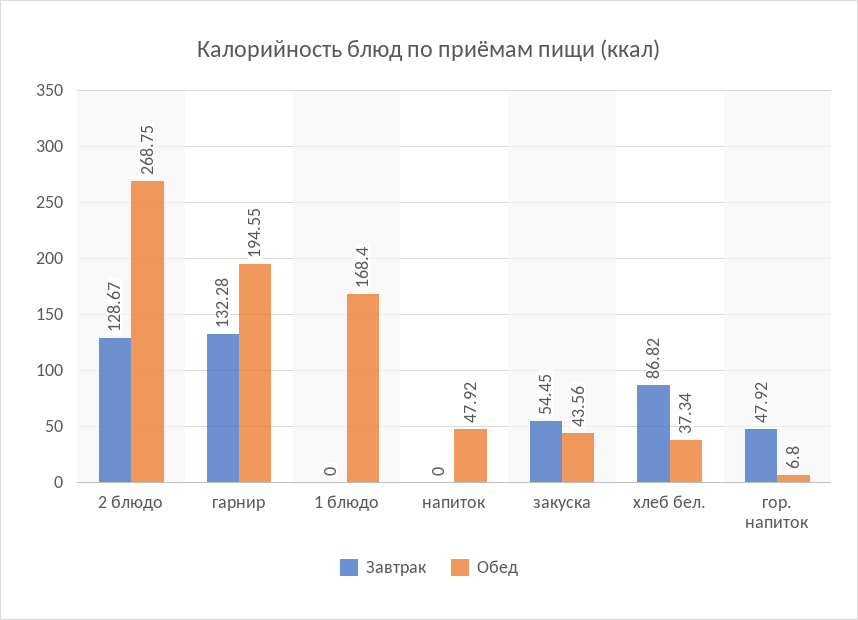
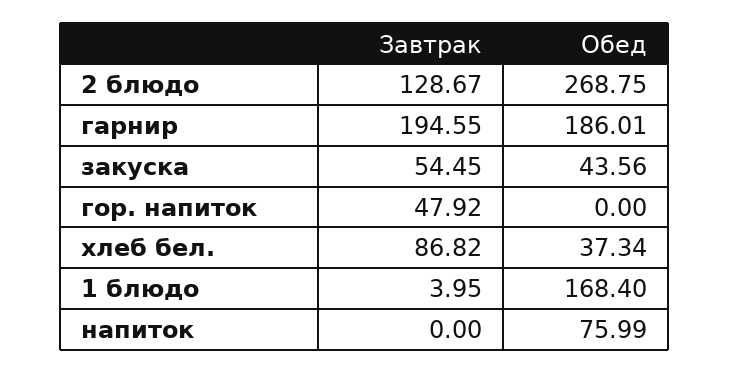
  {
    "Завтрак": {
      "2 блюдо": 128.67,
-     "гарнир": 132.28,
+     "гарнир": 194.55,
-     "1 блюдо": 0,
+     "1 блюдо": 3.95,
      "напиток": 0,
      "закуска": 54.45,
      "хлеб бел.": 86.82,
      "гор. напиток": 47.92
    },
    "Обед": {
      "2 блюдо": 268.75,
-     "гарнир": 194.55,
+     "гарнир": 186.01,
      "1 блюдо": 168.4,
-     "напиток": 47.92,
+     "напиток": 75.99,
      "закуска": 43.56,
      "хлеб бел.": 37.34,
-     "гор. напиток": 6.8
+     "гор. напиток": 0
    }
  }

